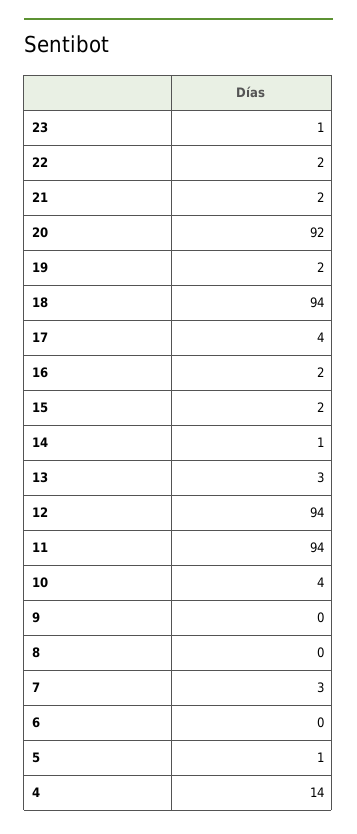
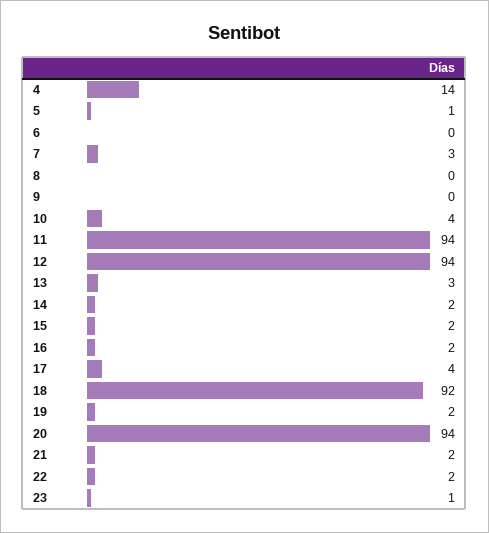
  {
    "23": 1,
    "22": 2,
    "21": 2,
-   "20": 92,
+   "20": 94,
    "19": 2,
-   "18": 94,
+   "18": 92,
    "17": 4,
    "16": 2,
    "15": 2,
-   "14": 1,
+   "14": 2,
    "13": 3,
    "12": 94,
    "11": 94,
    "10": 4,
    "9": 0,
    "8": 0,
    "7": 3,
    "6": 0,
    "5": 1,
    "4": 14
  }

